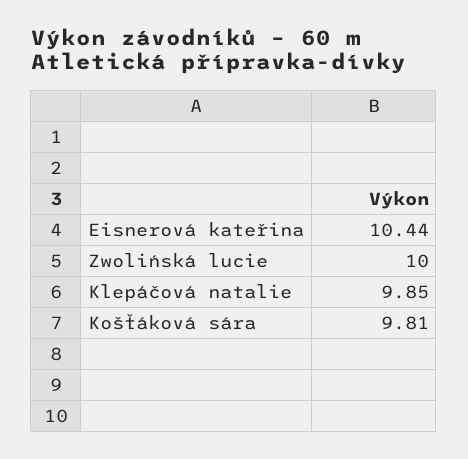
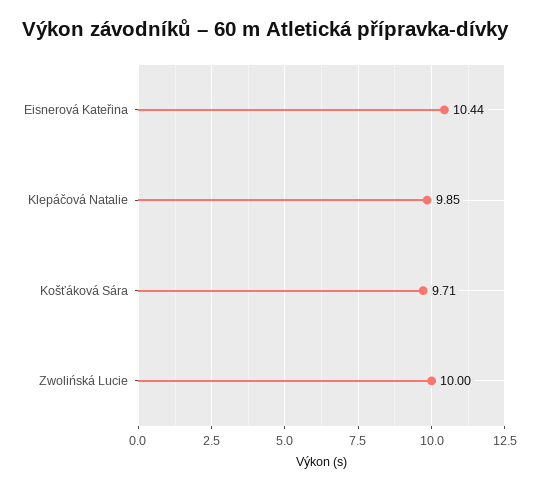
  {
    "Eisnerová kateřina": 10.44,
    "Zwolińská lucie": 10,
    "Klepáčová natalie": 9.85,
-   "Košťáková sára": 9.81
+   "Košťáková sára": 9.71
  }

